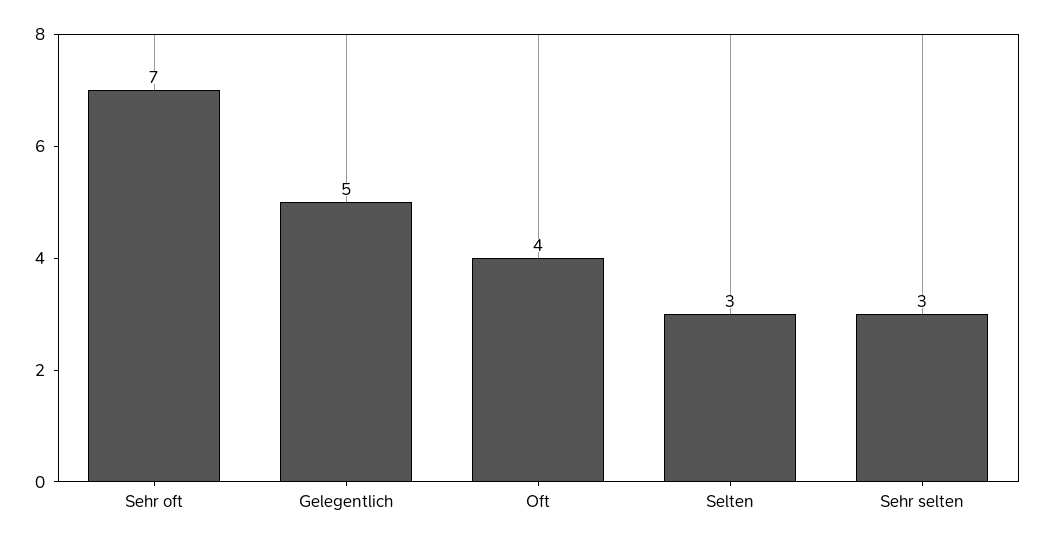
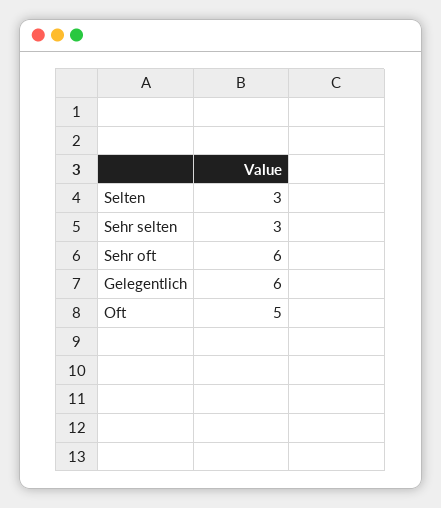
  {
-   "Sehr oft": 7,
+   "Sehr oft": 6,
-   "Gelegentlich": 5,
+   "Gelegentlich": 6,
-   "Oft": 4,
+   "Oft": 5,
    "Selten": 3,
    "Sehr selten": 3
  }

